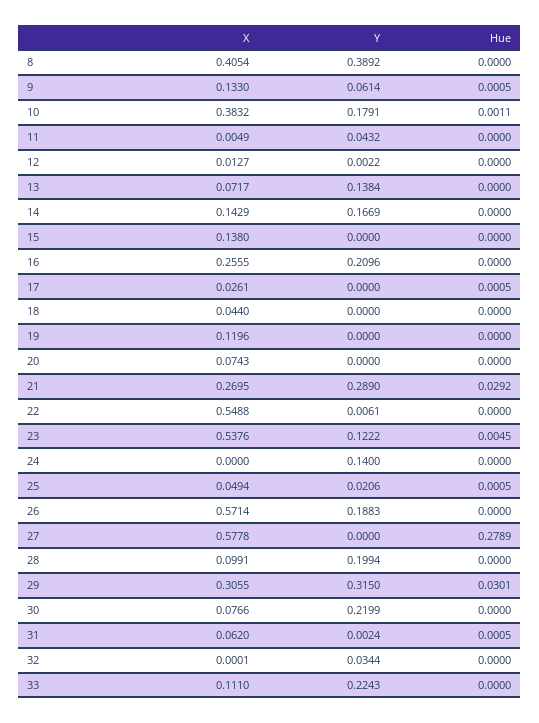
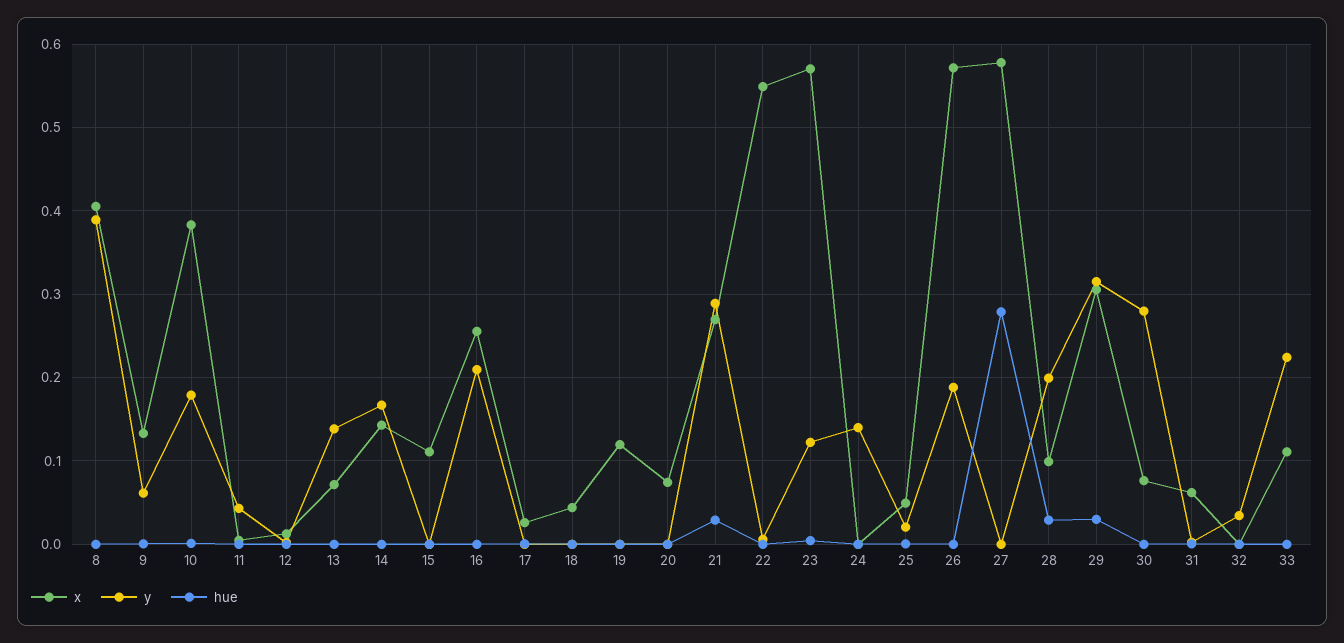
  {
    "X": {
      "8": 0.4054,
      "9": 0.133,
      "10": 0.3832,
      "11": 0.0049,
      "12": 0.0127,
      "13": 0.0717,
      "14": 0.1429,
-     "15": 0.138,
+     "15": 0.11,
      "16": 0.2555,
      "17": 0.0261,
      "18": 0.044,
      "19": 0.1196,
      "20": 0.0743,
      "21": 0.2695,
      "22": 0.5488,
-     "23": 0.5376,
+     "23": 0.57,
      "24": 0,
      "25": 0.0494,
      "26": 0.5714,
      "27": 0.5778,
      "28": 0.0991,
      "29": 0.3055,
      "30": 0.0766,
      "31": 0.062,
      "32": 0.0001,
      "33": 0.111
    },
    "Y": {
      "8": 0.3892,
      "9": 0.0614,
      "10": 0.1791,
      "11": 0.0432,
      "12": 0.0022,
      "13": 0.1384,
      "14": 0.1669,
      "15": 0,
      "16": 0.2096,
      "17": 0,
      "18": 0,
      "19": 0,
      "20": 0,
      "21": 0.289,
      "22": 0.0061,
      "23": 0.1222,
      "24": 0.14,
      "25": 0.0206,
      "26": 0.1883,
      "27": 0,
      "28": 0.1994,
      "29": 0.315,
-     "30": 0.2199,
+     "30": 0.28,
      "31": 0.0024,
      "32": 0.0344,
      "33": 0.2243
    },
    "Hue": {
      "8": 0,
      "9": 0.0005,
      "10": 0.0011,
      "11": 0,
      "12": 0,
      "13": 0,
      "14": 0,
      "15": 0,
      "16": 0,
      "17": 0.0005,
      "18": 0,
      "19": 0,
      "20": 0,
      "21": 0.0292,
      "22": 0,
      "23": 0.0045,
      "24": 0,
      "25": 0.0005,
      "26": 0,
      "27": 0.2789,
-     "28": 0,
+     "28": 0.03,
      "29": 0.0301,
      "30": 0,
      "31": 0.0005,
      "32": 0,
      "33": 0
    }
  }

